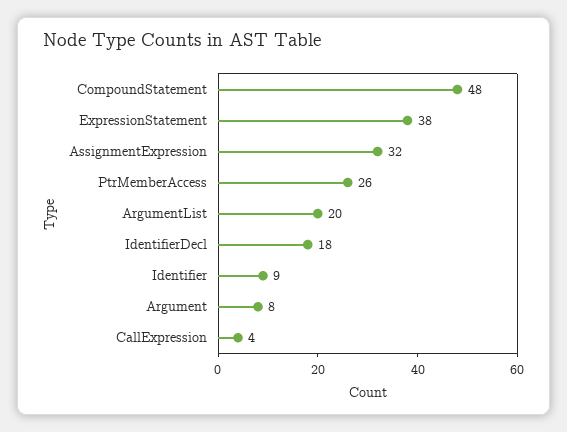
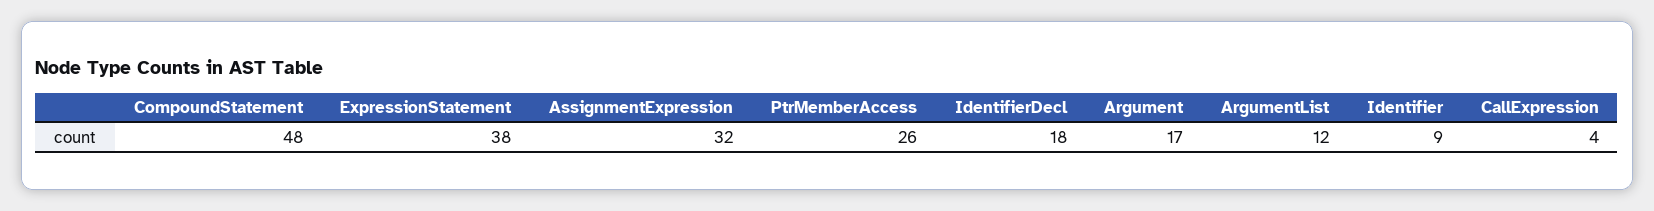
  {
    "CompoundStatement": 48,
    "ExpressionStatement": 38,
    "AssignmentExpression": 32,
    "PtrMemberAccess": 26,
-   "ArgumentList": 20,
+   "ArgumentList": 12,
    "IdentifierDecl": 18,
    "Identifier": 9,
-   "Argument": 8,
+   "Argument": 17,
    "CallExpression": 4
  }

